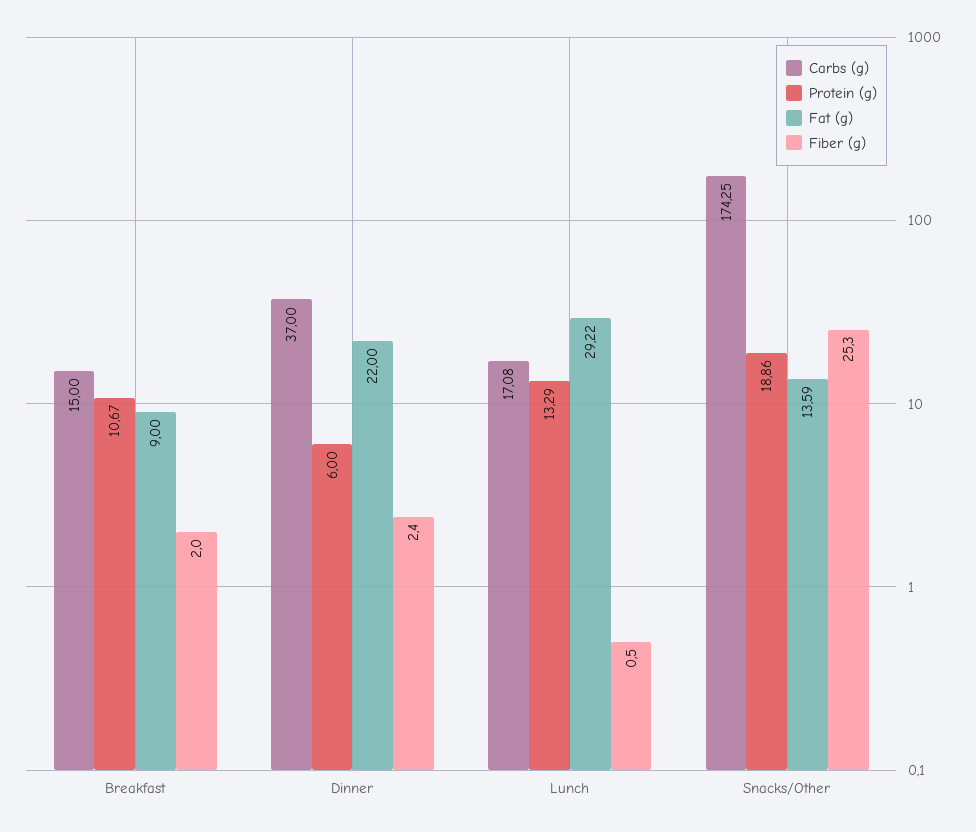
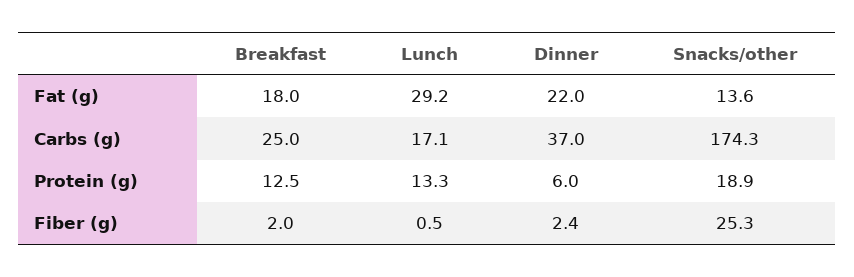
  {
    "Carbs (g)": {
-     "Breakfast": 15,
+     "Breakfast": 25,
      "Dinner": 37,
      "Lunch": 17.08,
      "Snacks/Other": 174.25
    },
    "Protein (g)": {
-     "Breakfast": 10.67,
+     "Breakfast": 12.5,
      "Dinner": 6,
      "Lunch": 13.29,
      "Snacks/Other": 18.86
    },
    "Fat (g)": {
-     "Breakfast": 9,
+     "Breakfast": 18,
      "Dinner": 22,
      "Lunch": 29.22,
      "Snacks/Other": 13.59
    },
    "Fiber (g)": {
      "Breakfast": 2,
      "Dinner": 2.4,
      "Lunch": 0.5,
      "Snacks/Other": 25.3
    }
  }

